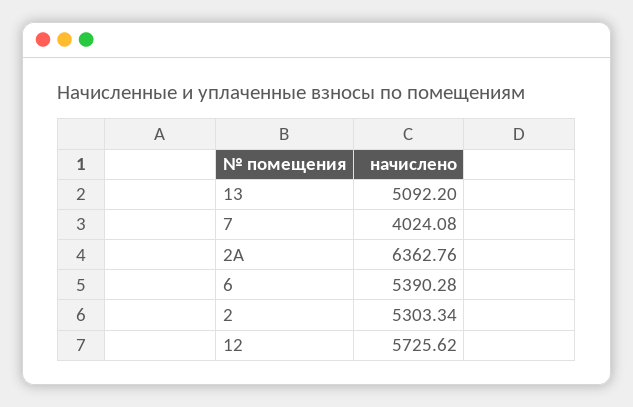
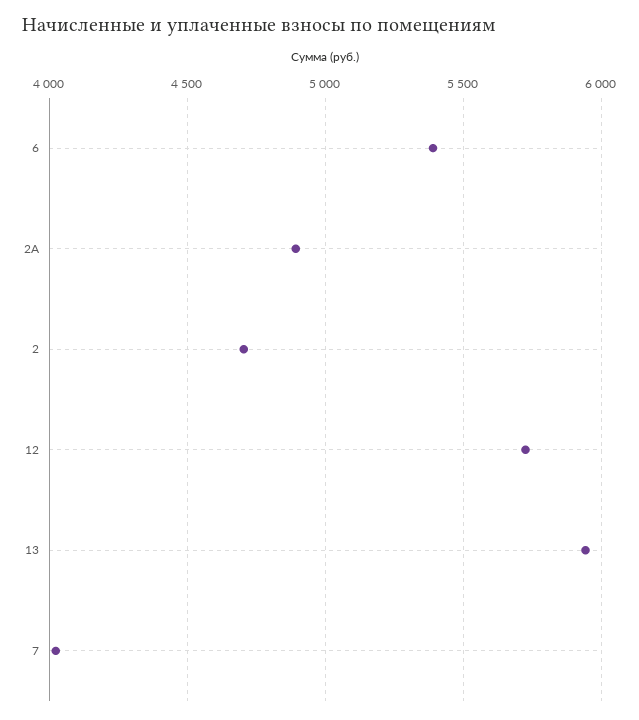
  {
-   "13": 5092.2,
+   "13": 5950,
    "7": 4024.08,
-   "2А": 6362.76,
+   "2А": 4900,
    "6": 5390.28,
-   "2": 5303.34,
+   "2": 4700,
    "12": 5725.62
  }

